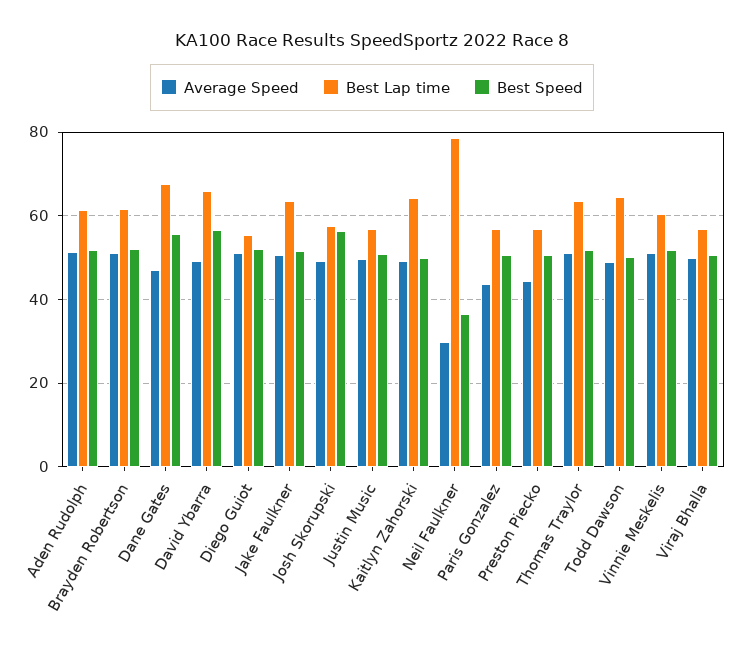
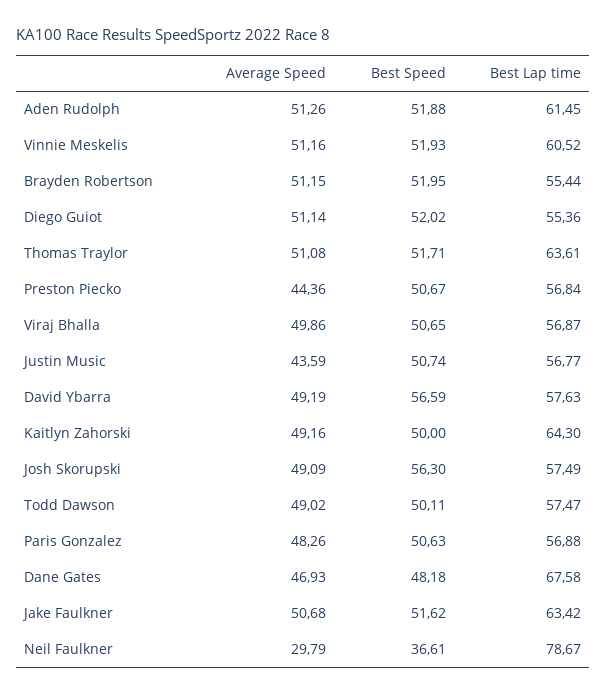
  {
    "Average Speed": {
      "Aden Rudolph": 51.26,
      "Brayden Robertson": 51.15,
      "Dane Gates": 46.93,
      "David Ybarra": 49.19,
      "Diego Guiot": 51.14,
      "Jake Faulkner": 50.68,
      "Josh Skorupski": 49.09,
-     "Justin Music": 50,
+     "Justin Music": 43.59,
      "Kaitlyn Zahorski": 49.16,
      "Neil Faulkner": 29.79,
-     "Paris Gonzalez": 44,
+     "Paris Gonzalez": 48.26,
      "Preston Piecko": 44.36,
      "Thomas Traylor": 51.08,
      "Todd Dawson": 49.02,
      "Vinnie Meskelis": 51.16,
      "Viraj Bhalla": 49.86
    },
    "Best Lap time": {
      "Aden Rudolph": 61.45,
-     "Brayden Robertson": 62,
+     "Brayden Robertson": 55.44,
      "Dane Gates": 67.58,
-     "David Ybarra": 66,
+     "David Ybarra": 57.63,
      "Diego Guiot": 55.36,
      "Jake Faulkner": 63.42,
      "Josh Skorupski": 57.49,
      "Justin Music": 56.77,
      "Kaitlyn Zahorski": 64.3,
      "Neil Faulkner": 78.67,
      "Paris Gonzalez": 56.88,
      "Preston Piecko": 56.84,
      "Thomas Traylor": 63.61,
-     "Todd Dawson": 64,
+     "Todd Dawson": 57.47,
      "Vinnie Meskelis": 60.52,
      "Viraj Bhalla": 56.87
    },
    "Best Speed": {
      "Aden Rudolph": 51.88,
      "Brayden Robertson": 51.95,
-     "Dane Gates": 56,
+     "Dane Gates": 48.18,
      "David Ybarra": 56.59,
      "Diego Guiot": 52.02,
      "Jake Faulkner": 51.62,
      "Josh Skorupski": 56.3,
      "Justin Music": 50.74,
      "Kaitlyn Zahorski": 50,
      "Neil Faulkner": 36.61,
      "Paris Gonzalez": 50.63,
      "Preston Piecko": 50.67,
      "Thomas Traylor": 51.71,
      "Todd Dawson": 50.11,
      "Vinnie Meskelis": 51.93,
      "Viraj Bhalla": 50.65
    }
  }

